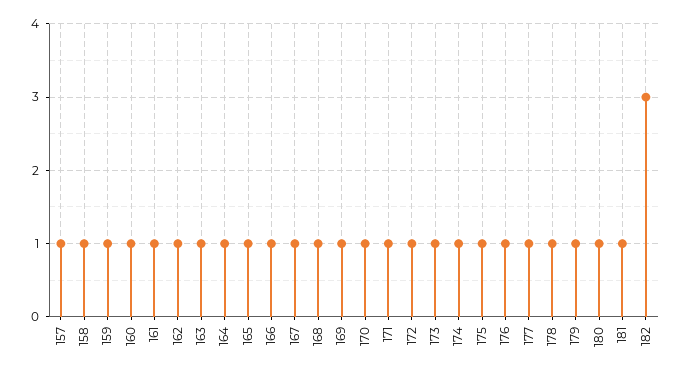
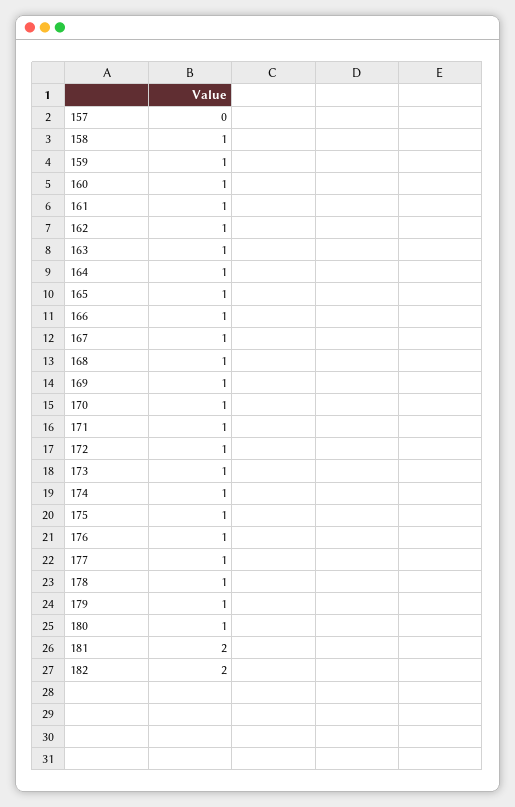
  {
-   "157": 1,
+   "157": 0,
    "158": 1,
    "159": 1,
    "160": 1,
    "161": 1,
    "162": 1,
    "163": 1,
    "164": 1,
    "165": 1,
    "166": 1,
    "167": 1,
    "168": 1,
    "169": 1,
    "170": 1,
    "171": 1,
    "172": 1,
    "173": 1,
    "174": 1,
    "175": 1,
    "176": 1,
    "177": 1,
    "178": 1,
    "179": 1,
    "180": 1,
-   "181": 1,
+   "181": 2,
-   "182": 3
+   "182": 2
  }

